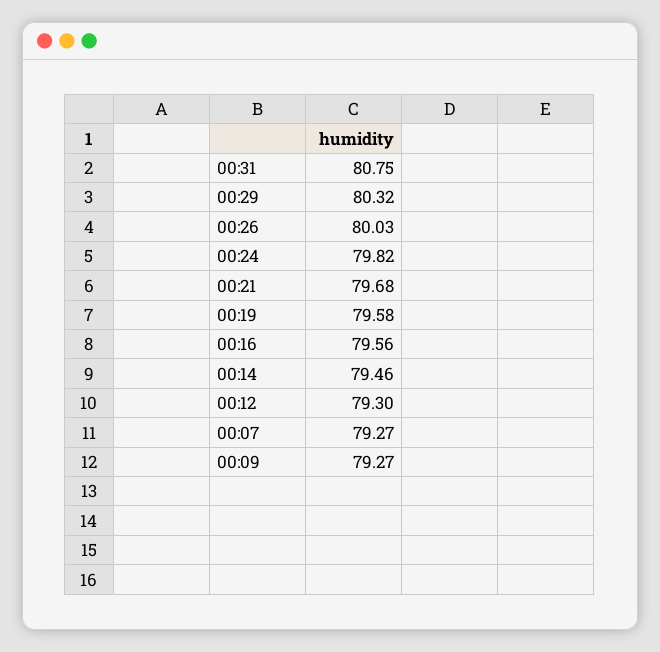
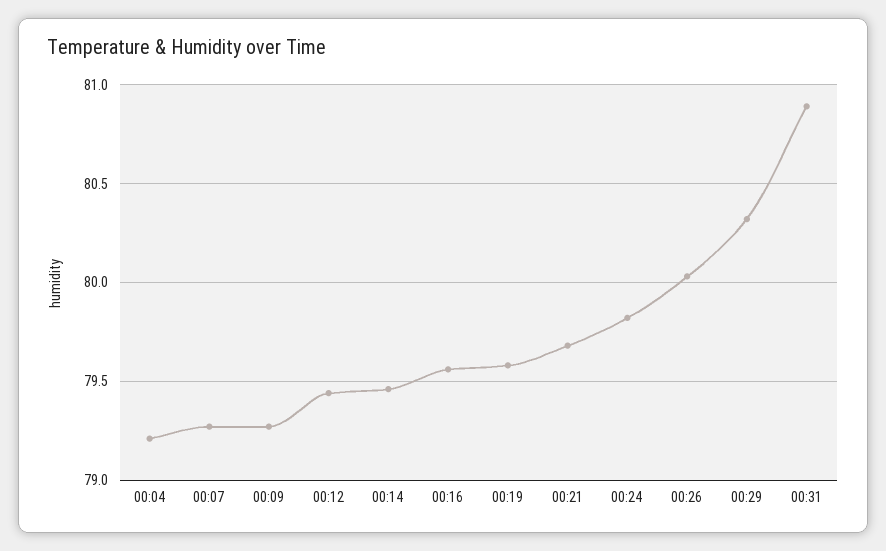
  {
-   "00:31": 80.75,
+   "00:31": 80.9,
    "00:29": 80.32,
    "00:26": 80.03,
    "00:24": 79.82,
    "00:21": 79.68,
    "00:19": 79.58,
    "00:16": 79.56,
    "00:14": 79.46,
-   "00:12": 79.3,
+   "00:12": 79.45,
    "00:07": 79.27,
-   "00:09": 79.27
+   "00:09": 79.27,
+   "00:04": 79.2
  }

